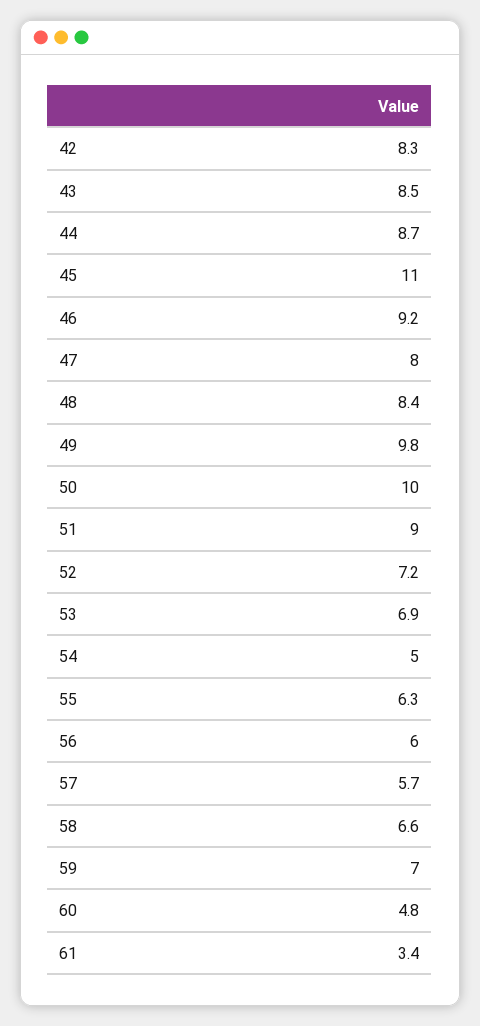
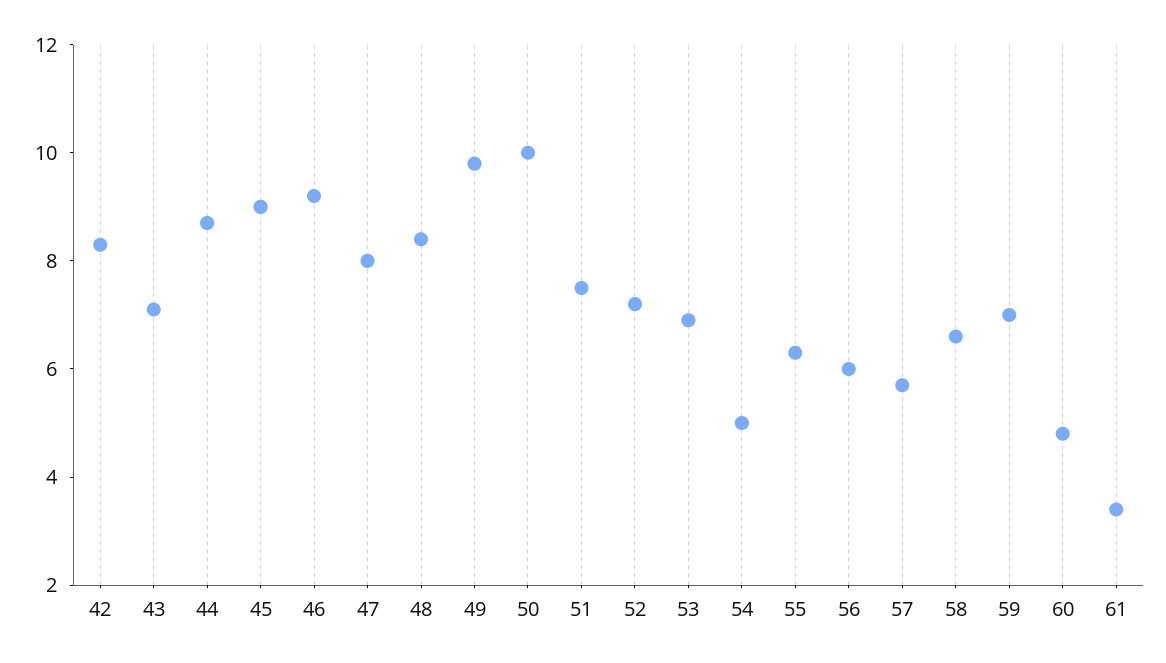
  {
    "42": 8.3,
-   "43": 8.5,
+   "43": 7,
    "44": 8.7,
-   "45": 11,
+   "45": 9,
    "46": 9.2,
    "47": 8,
    "48": 8.4,
    "49": 9.8,
    "50": 10,
-   "51": 9,
+   "51": 7.5,
    "52": 7.2,
    "53": 6.9,
    "54": 5,
    "55": 6.3,
    "56": 6,
    "57": 5.7,
    "58": 6.6,
    "59": 7,
    "60": 4.8,
    "61": 3.4
  }

